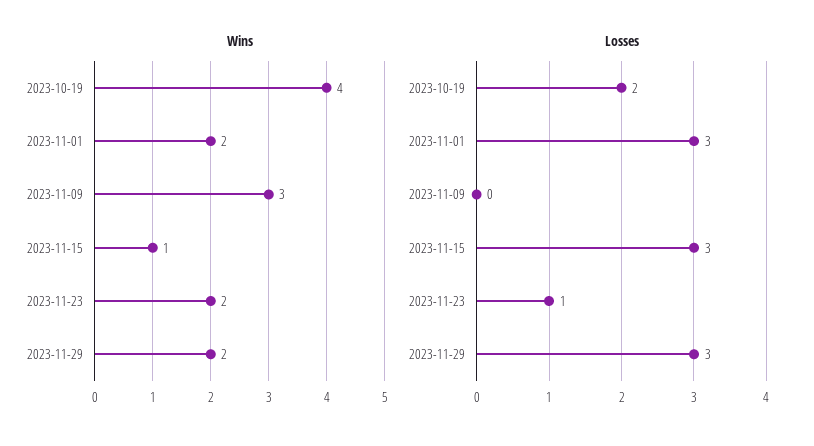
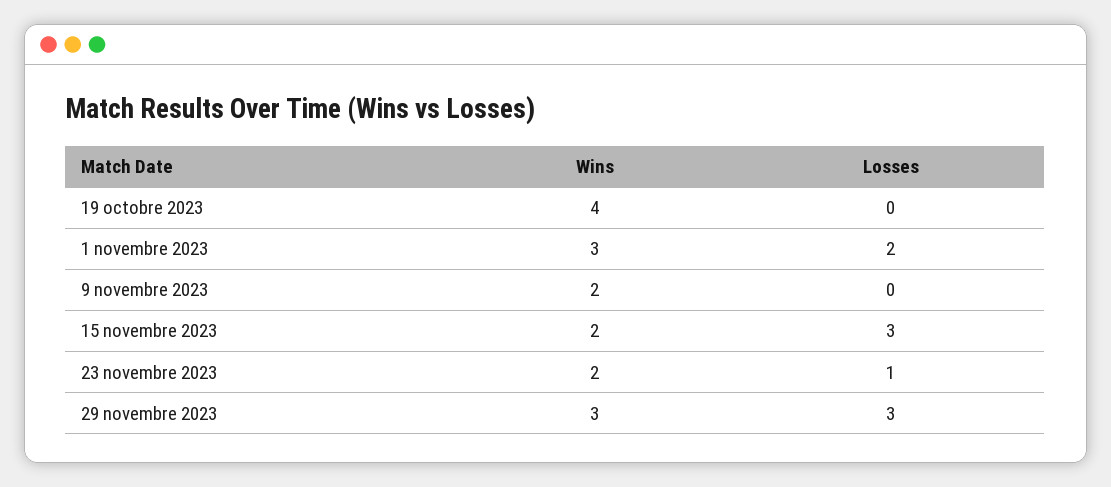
  {
    "Wins": {
      "2023-10-19": 4,
-     "2023-11-01": 2,
+     "2023-11-01": 3,
-     "2023-11-09": 3,
+     "2023-11-09": 2,
-     "2023-11-15": 1,
+     "2023-11-15": 2,
      "2023-11-23": 2,
-     "2023-11-29": 2
+     "2023-11-29": 3
    },
    "Losses": {
-     "2023-10-19": 2,
+     "2023-10-19": 0,
-     "2023-11-01": 3,
+     "2023-11-01": 2,
      "2023-11-09": 0,
      "2023-11-15": 3,
      "2023-11-23": 1,
      "2023-11-29": 3
    }
  }

